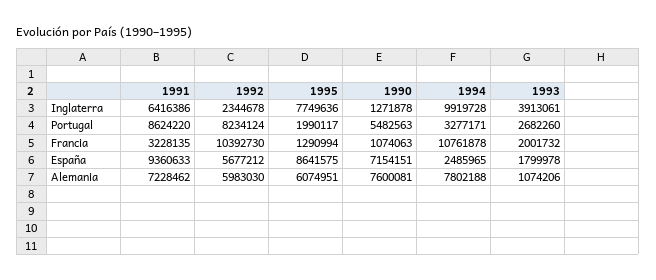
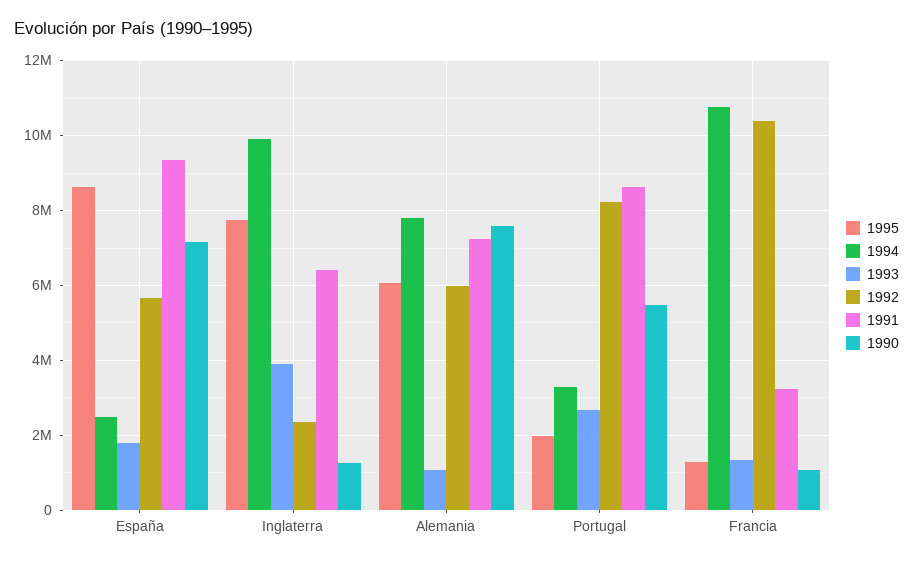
  {
    "1991": {
      "Inglaterra": 6416386,
      "Portugal": 8624220,
      "Francia": 3228135,
      "España": 9360633,
      "Alemania": 7228462
    },
    "1992": {
      "Inglaterra": 2344678,
      "Portugal": 8234124,
      "Francia": 10392730,
      "España": 5677212,
      "Alemania": 5983030
    },
    "1995": {
      "Inglaterra": 7749636,
      "Portugal": 1990117,
      "Francia": 1290994,
      "España": 8641575,
      "Alemania": 6074951
    },
    "1990": {
      "Inglaterra": 1271878,
      "Portugal": 5482563,
      "Francia": 1074063,
      "España": 7154151,
      "Alemania": 7600081
    },
    "1994": {
      "Inglaterra": 9919728,
      "Portugal": 3277171,
      "Francia": 10761878,
      "España": 2485965,
      "Alemania": 7802188
    },
    "1993": {
      "Inglaterra": 3913061,
      "Portugal": 2682260,
-     "Francia": 2001732,
+     "Francia": 1400000,
      "España": 1799978,
      "Alemania": 1074206
    }
  }

